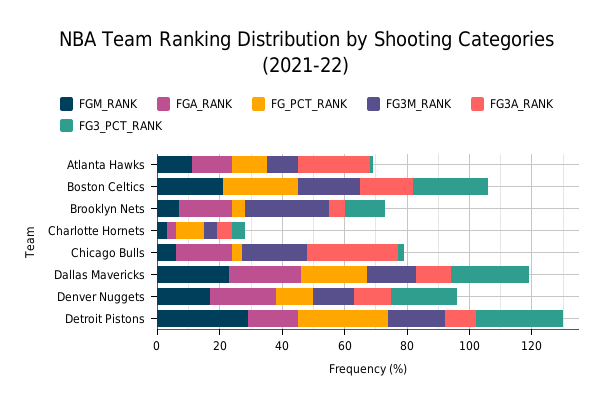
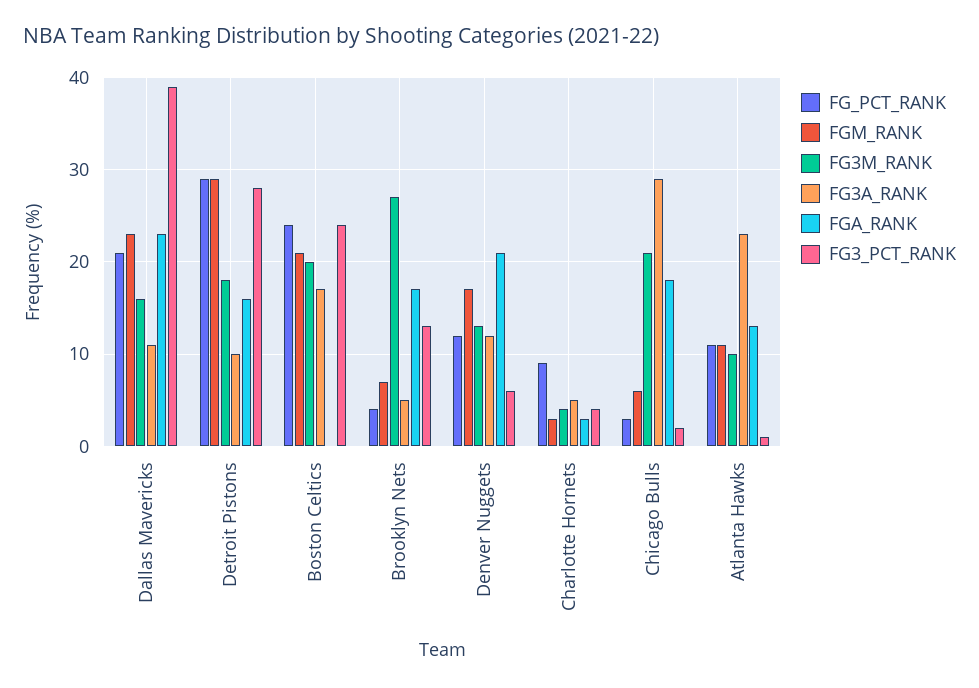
  {
    "FGM_RANK": {
      "Atlanta Hawks": 11,
      "Boston Celtics": 21,
      "Brooklyn Nets": 7,
      "Charlotte Hornets": 3,
      "Chicago Bulls": 6,
      "Dallas Mavericks": 23,
      "Denver Nuggets": 17,
      "Detroit Pistons": 29
    },
    "FGA_RANK": {
      "Atlanta Hawks": 13,
      "Boston Celtics": 0,
      "Brooklyn Nets": 17,
      "Charlotte Hornets": 3,
      "Chicago Bulls": 18,
      "Dallas Mavericks": 23,
      "Denver Nuggets": 21,
      "Detroit Pistons": 16
    },
    "FG_PCT_RANK": {
      "Atlanta Hawks": 11,
      "Boston Celtics": 24,
      "Brooklyn Nets": 4,
      "Charlotte Hornets": 9,
      "Chicago Bulls": 3,
      "Dallas Mavericks": 21,
      "Denver Nuggets": 12,
      "Detroit Pistons": 29
    },
    "FG3M_RANK": {
      "Atlanta Hawks": 10,
      "Boston Celtics": 20,
      "Brooklyn Nets": 27,
      "Charlotte Hornets": 4,
      "Chicago Bulls": 21,
      "Dallas Mavericks": 16,
      "Denver Nuggets": 13,
      "Detroit Pistons": 18
    },
    "FG3A_RANK": {
      "Atlanta Hawks": 23,
      "Boston Celtics": 17,
      "Brooklyn Nets": 5,
      "Charlotte Hornets": 5,
      "Chicago Bulls": 29,
      "Dallas Mavericks": 11,
      "Denver Nuggets": 12,
      "Detroit Pistons": 10
    },
    "FG3_PCT_RANK": {
      "Atlanta Hawks": 1,
      "Boston Celtics": 24,
      "Brooklyn Nets": 13,
      "Charlotte Hornets": 4,
      "Chicago Bulls": 2,
-     "Dallas Mavericks": 25,
+     "Dallas Mavericks": 39,
-     "Denver Nuggets": 20,
+     "Denver Nuggets": 6,
      "Detroit Pistons": 28
    }
  }

